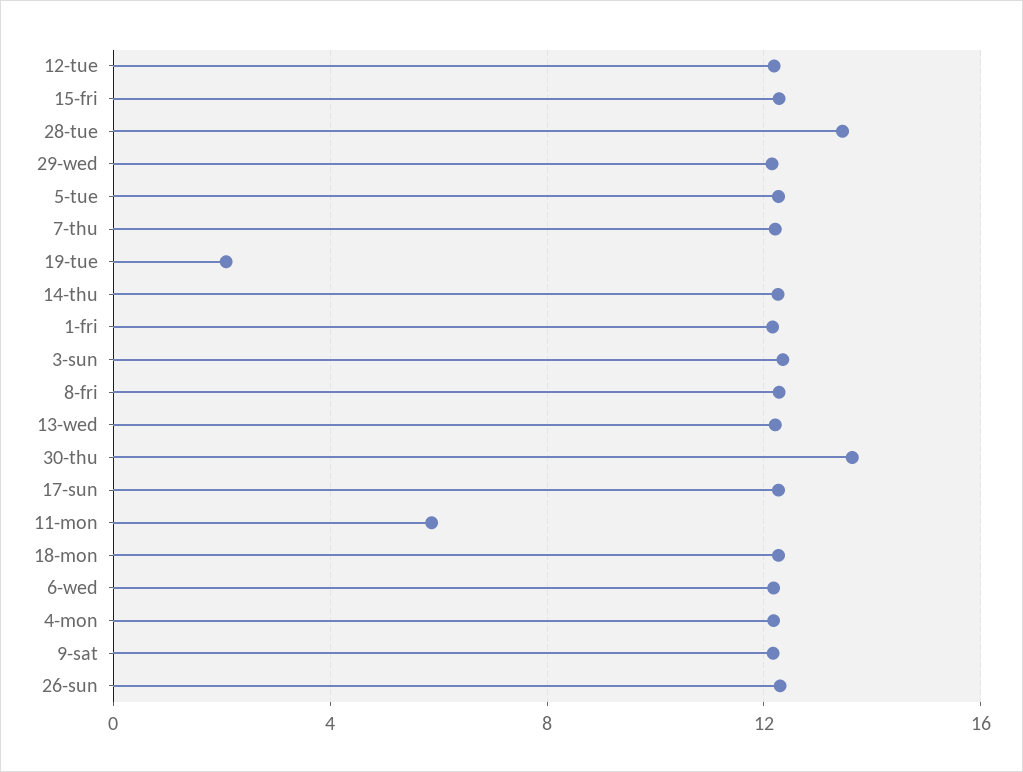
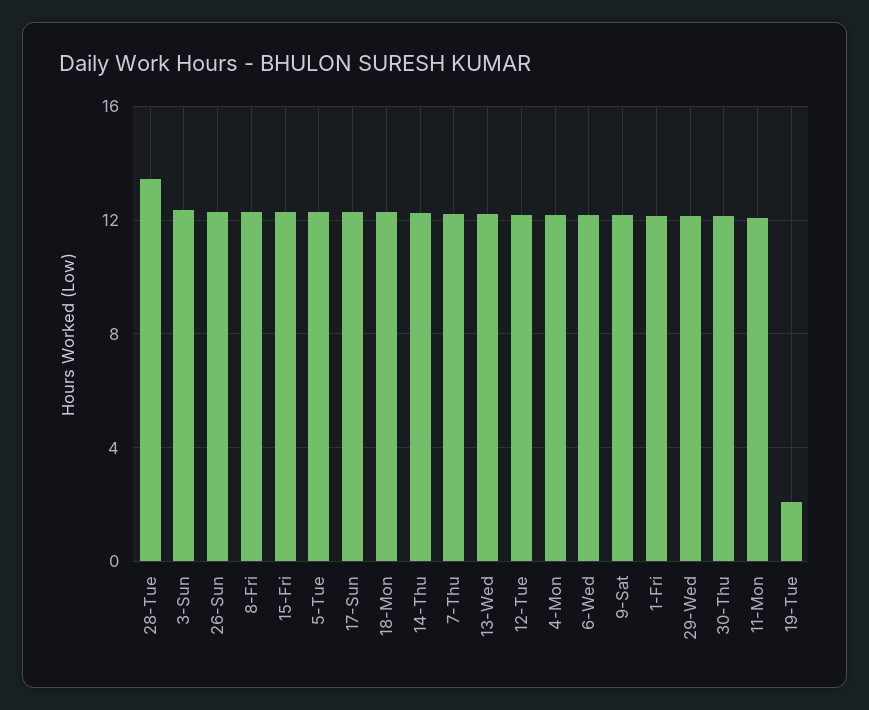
  {
    "12-tue": 12,
    "15-fri": 12.5,
    "28-tue": 13.5,
    "29-wed": 12,
    "5-tue": 12.5,
    "7-thu": 12,
    "19-tue": 2,
    "14-thu": 12.5,
    "1-fri": 12,
    "3-sun": 12.5,
    "8-fri": 12.5,
    "13-wed": 12,
-   "30-thu": 13.5,
+   "30-thu": 12,
    "17-sun": 12.5,
-   "11-mon": 6,
+   "11-mon": 12,
    "18-mon": 12.5,
    "6-wed": 12,
    "4-mon": 12,
    "9-sat": 12,
    "26-sun": 12.5
  }

